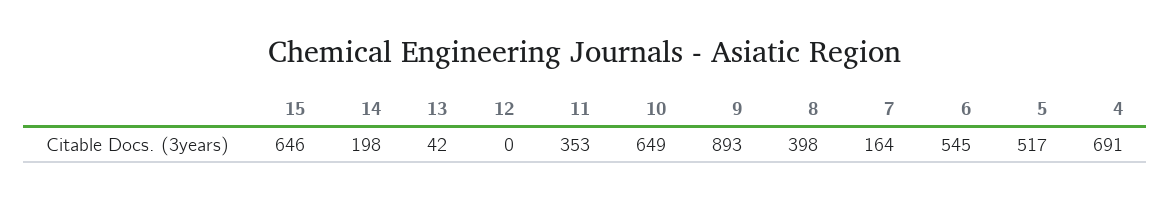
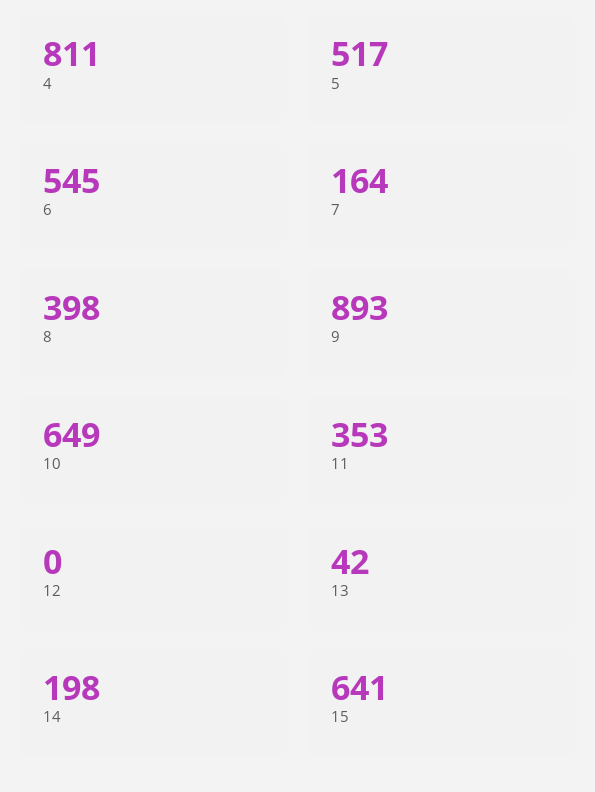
  {
-   "15": 646,
+   "15": 641,
    "14": 198,
    "13": 42,
    "12": 0,
    "11": 353,
    "10": 649,
    "9": 893,
    "8": 398,
    "7": 164,
    "6": 545,
    "5": 517,
-   "4": 691
+   "4": 811
  }

